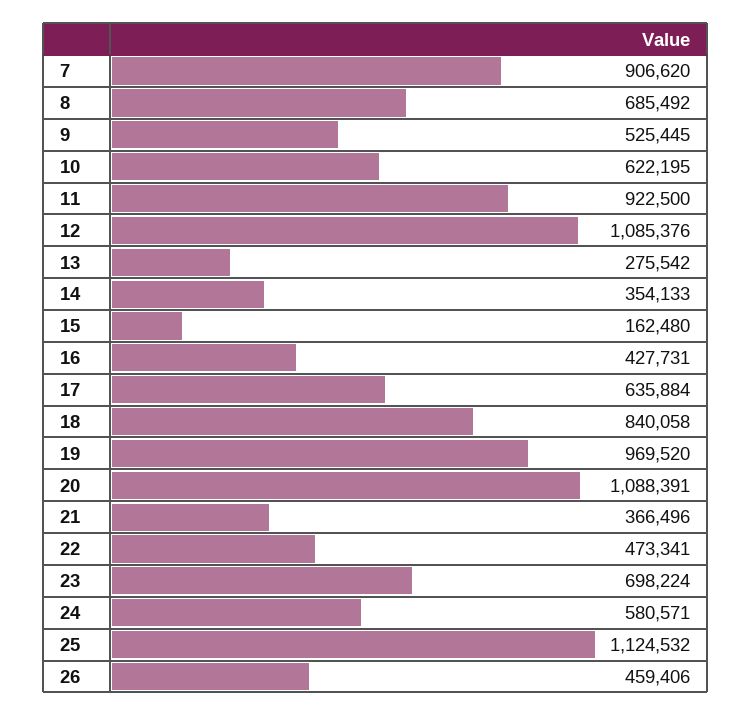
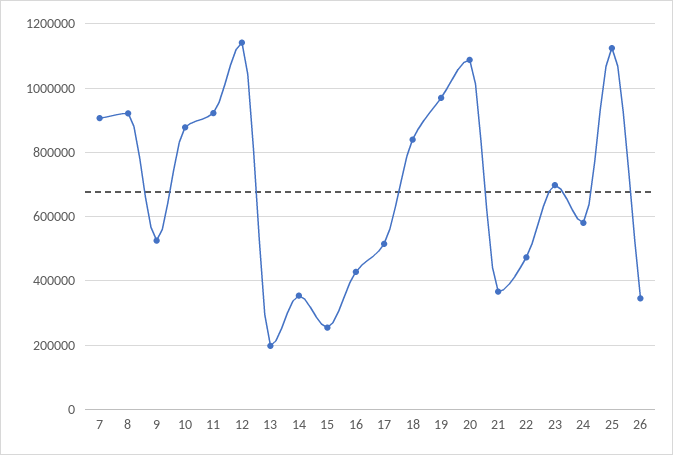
  {
    "7": 906620,
-   "8": 685492,
+   "8": 920000,
    "9": 525445,
-   "10": 622195,
+   "10": 880000,
    "11": 922500,
-   "12": 1085376,
+   "12": 1140000,
-   "13": 275542,
+   "13": 200000,
    "14": 354133,
-   "15": 162480,
+   "15": 260000,
    "16": 427731,
-   "17": 635884,
+   "17": 520000,
    "18": 840058,
    "19": 969520,
    "20": 1088391,
    "21": 366496,
    "22": 473341,
    "23": 698224,
    "24": 580571,
    "25": 1124532,
-   "26": 459406
+   "26": 340000
  }

